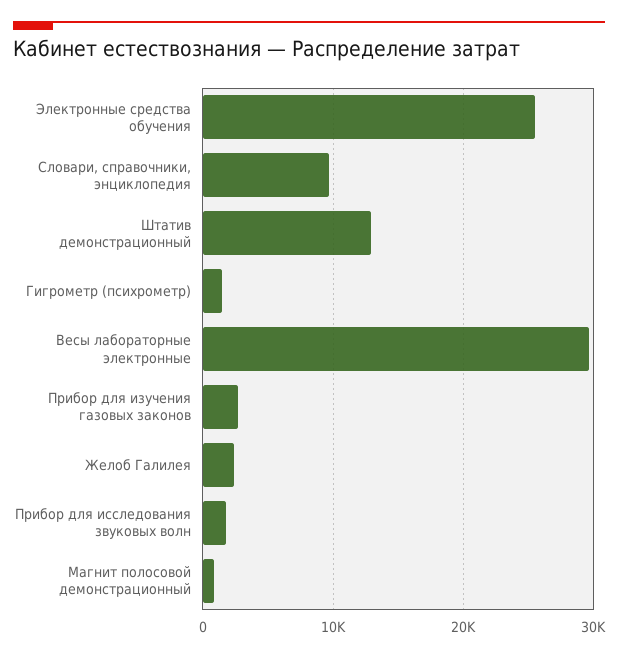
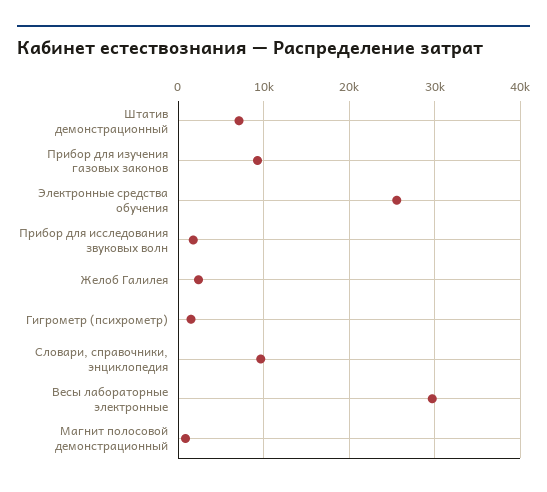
  {
    "Электронные средства обучения": 26000,
    "Словари, справочники, энциклопедия": 10000,
-   "Штатив демонстрационный": 13000,
+   "Штатив демонстрационный": 7000,
    "Гигрометр (психрометр)": 2000,
    "Весы лабораторные электронные": 30000,
-   "Прибор для изучения газовых законов": 3000,
+   "Прибор для изучения газовых законов": 9000,
    "Желоб Галилея": 2000,
    "Прибор для исследования звуковых волн": 2000,
    "Магнит полосовой демонстрационный": 1000
  }

